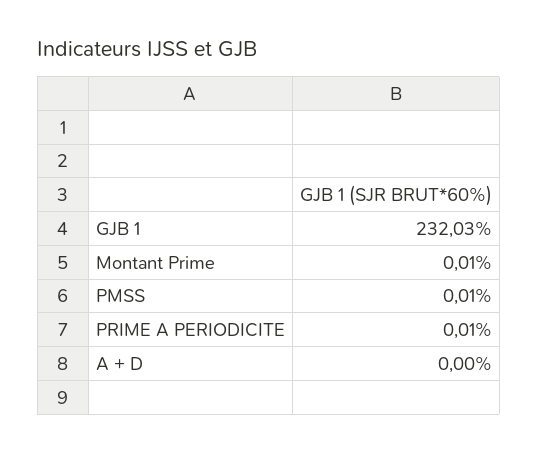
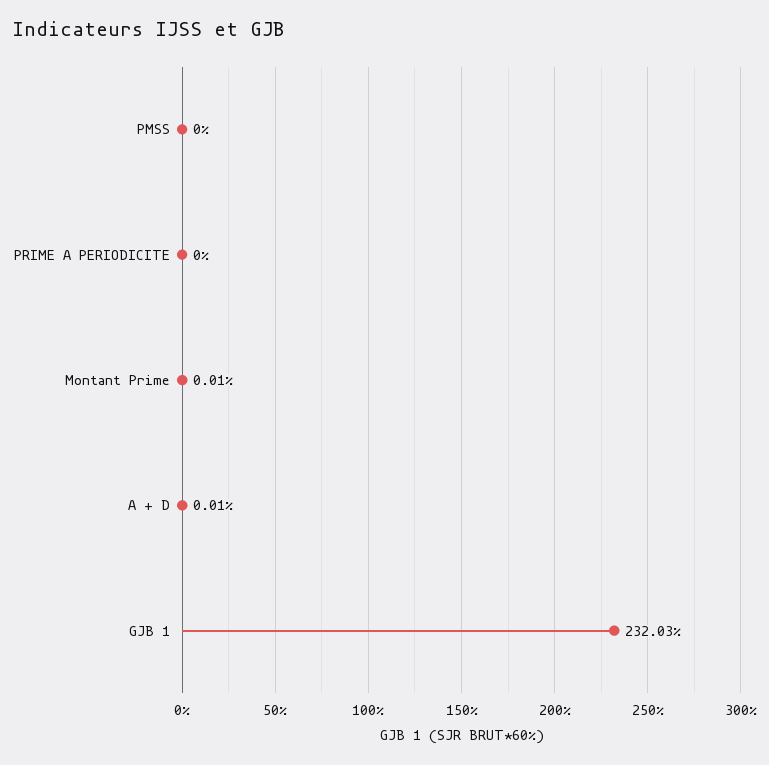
  {
    "GJB 1": 232.03,
    "Montant Prime": 0.01,
-   "PMSS": 0.01,
+   "PMSS": 0,
-   "PRIME A PERIODICITE": 0.01,
+   "PRIME A PERIODICITE": 0,
-   "A + D": 0
+   "A + D": 0.01
  }

